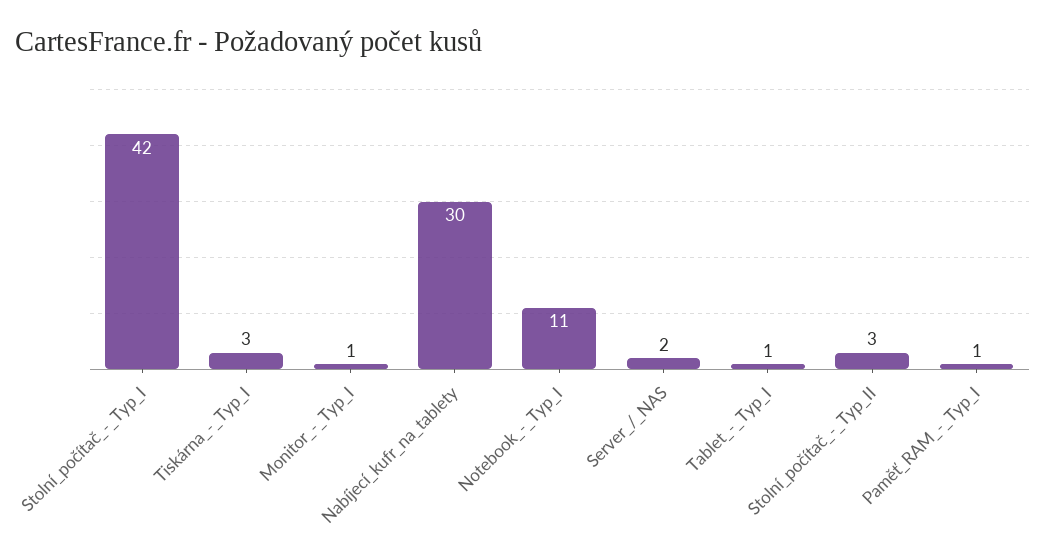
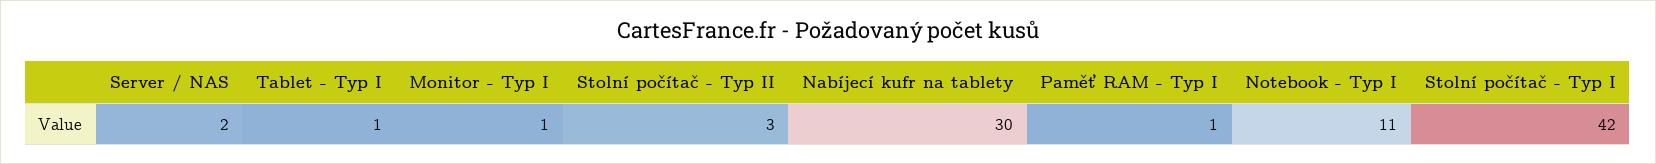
  {
    "Stolní_počítač_-_Typ_I": 42,
-   "Tiskárna_-_Typ_I": 3,
    "Monitor_-_Typ_I": 1,
    "Nabíjecí_kufr_na_tablety": 30,
    "Notebook_-_Typ_I": 11,
    "Server_/_NAS": 2,
    "Tablet_-_Typ_I": 1,
    "Stolní_počítač_-_Typ_II": 3,
    "Paměť_RAM_-_Typ_I": 1
  }

